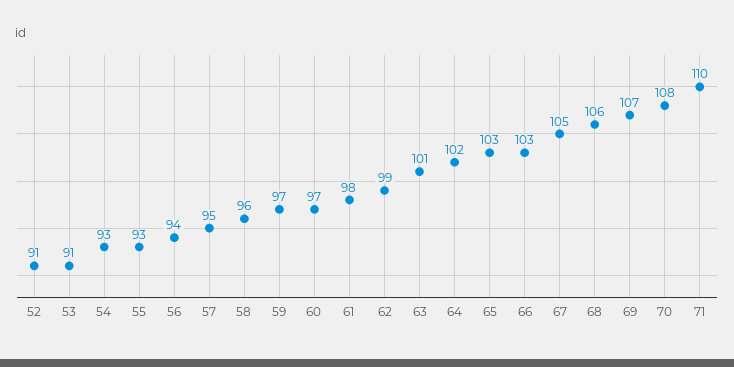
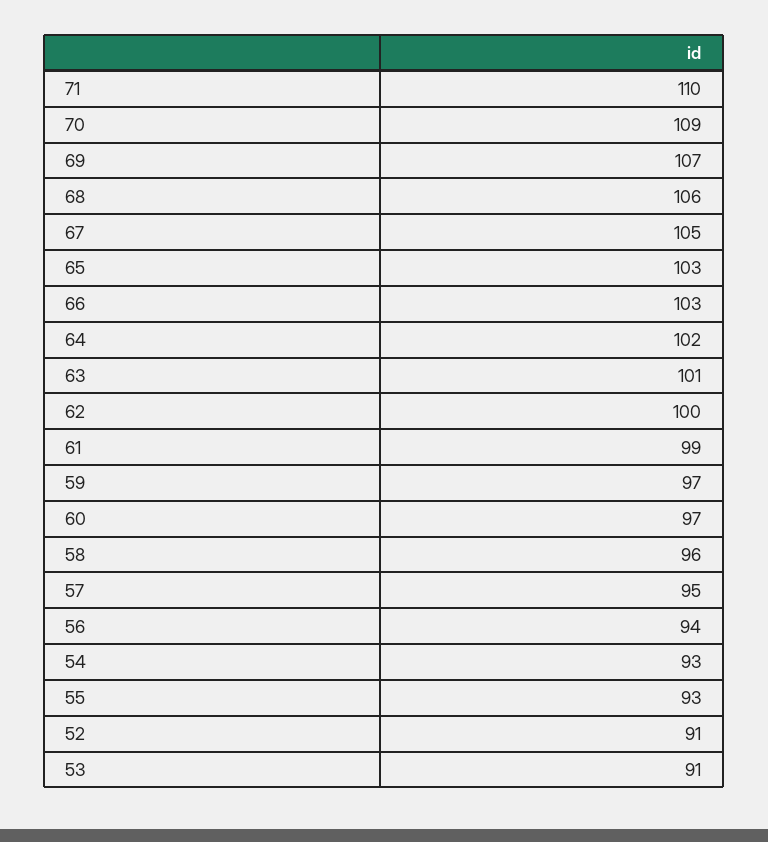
  {
    "52": 91,
    "53": 91,
    "54": 93,
    "55": 93,
    "56": 94,
    "57": 95,
    "58": 96,
    "59": 97,
    "60": 97,
-   "61": 98,
+   "61": 99,
-   "62": 99,
+   "62": 100,
    "63": 101,
    "64": 102,
    "65": 103,
    "66": 103,
    "67": 105,
    "68": 106,
    "69": 107,
-   "70": 108,
+   "70": 109,
    "71": 110
  }

